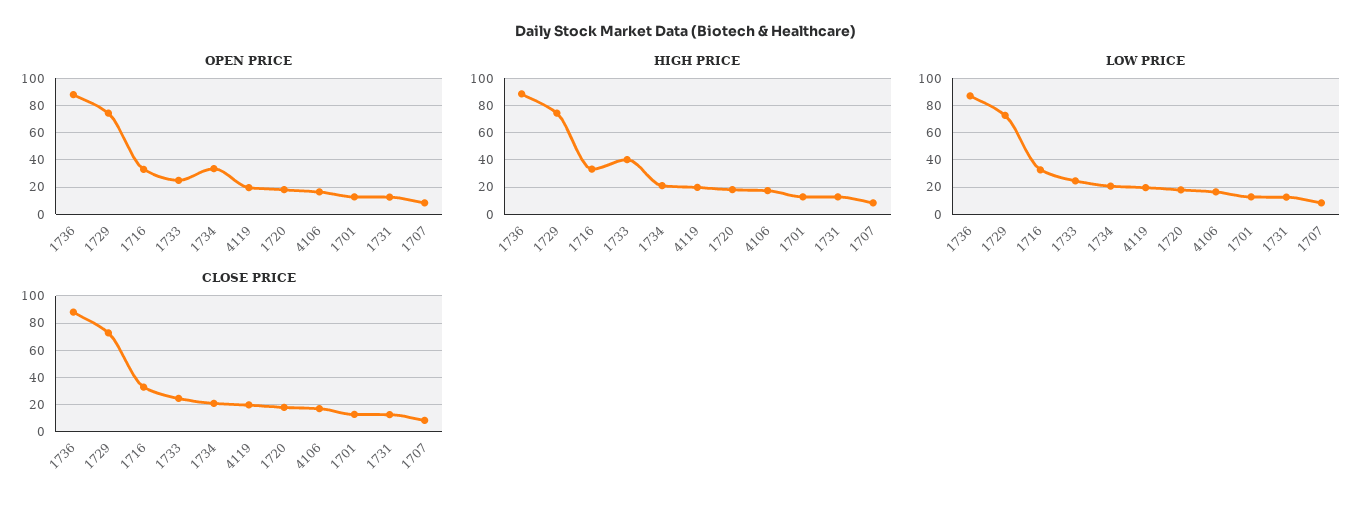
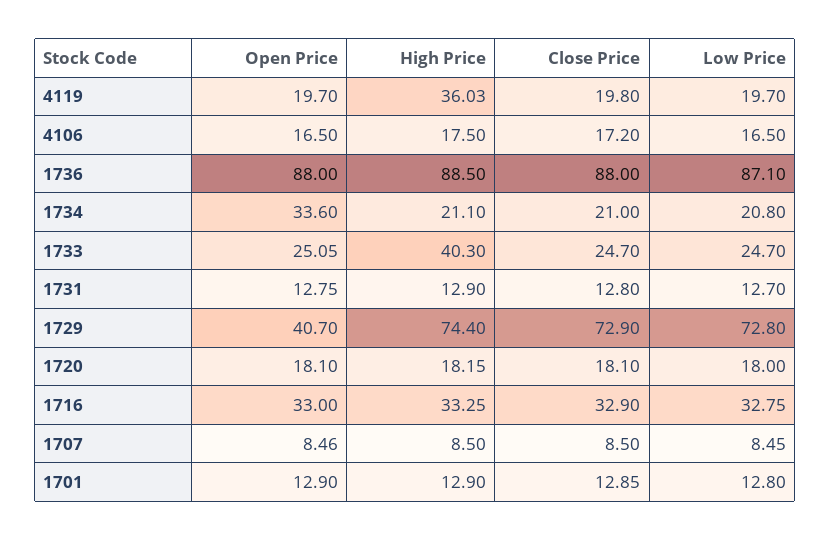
  {
    "OPEN PRICE": {
      "1736": 88,
-     "1729": 75,
+     "1729": 40.7,
      "1716": 33,
      "1733": 25.05,
      "1734": 33.6,
      "4119": 19.7,
      "1720": 18.1,
      "4106": 16.5,
      "1701": 12.9,
      "1731": 12.75,
      "1707": 8.46
    },
    "HIGH PRICE": {
      "1736": 88.5,
      "1729": 74.4,
      "1716": 33.25,
      "1733": 40.3,
      "1734": 21.1,
-     "4119": 20,
+     "4119": 36.03,
      "1720": 18.15,
      "4106": 17.5,
      "1701": 12.9,
      "1731": 12.9,
      "1707": 8.5
    },
    "LOW PRICE": {
      "1736": 87.1,
      "1729": 72.8,
      "1716": 32.75,
      "1733": 24.7,
      "1734": 20.8,
      "4119": 19.7,
      "1720": 18,
      "4106": 16.5,
      "1701": 12.8,
      "1731": 12.7,
      "1707": 8.45
    },
    "CLOSE PRICE": {
      "1736": 88,
      "1729": 72.9,
      "1716": 32.9,
      "1733": 24.7,
      "1734": 21,
      "4119": 19.8,
      "1720": 18.1,
      "4106": 17.2,
      "1701": 12.85,
      "1731": 12.8,
      "1707": 8.5
    }
  }

